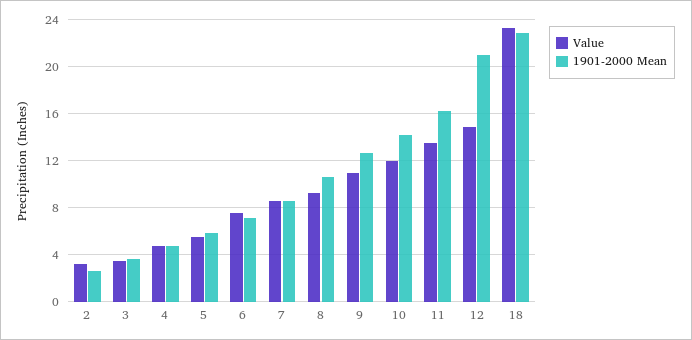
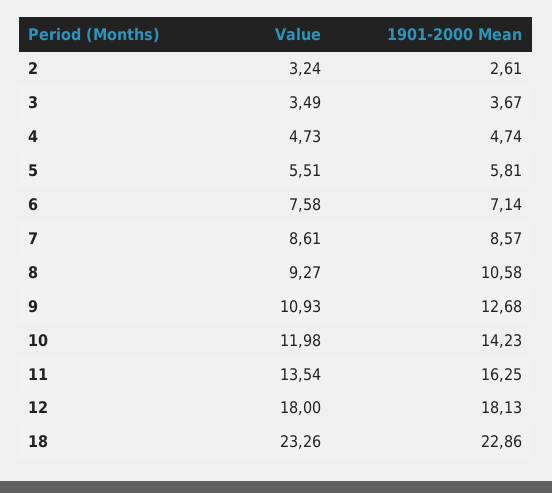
  {
    "Value": {
      "2": 3.24,
      "3": 3.49,
      "4": 4.73,
      "5": 5.51,
      "6": 7.58,
      "7": 8.61,
      "8": 9.27,
      "9": 10.93,
      "10": 11.98,
      "11": 13.54,
-     "12": 15,
+     "12": 18,
      "18": 23.26
    },
    "1901-2000 Mean": {
      "2": 2.61,
      "3": 3.67,
      "4": 4.74,
      "5": 5.81,
      "6": 7.14,
      "7": 8.57,
      "8": 10.58,
      "9": 12.68,
      "10": 14.23,
      "11": 16.25,
-     "12": 21,
+     "12": 18.13,
      "18": 22.86
    }
  }

